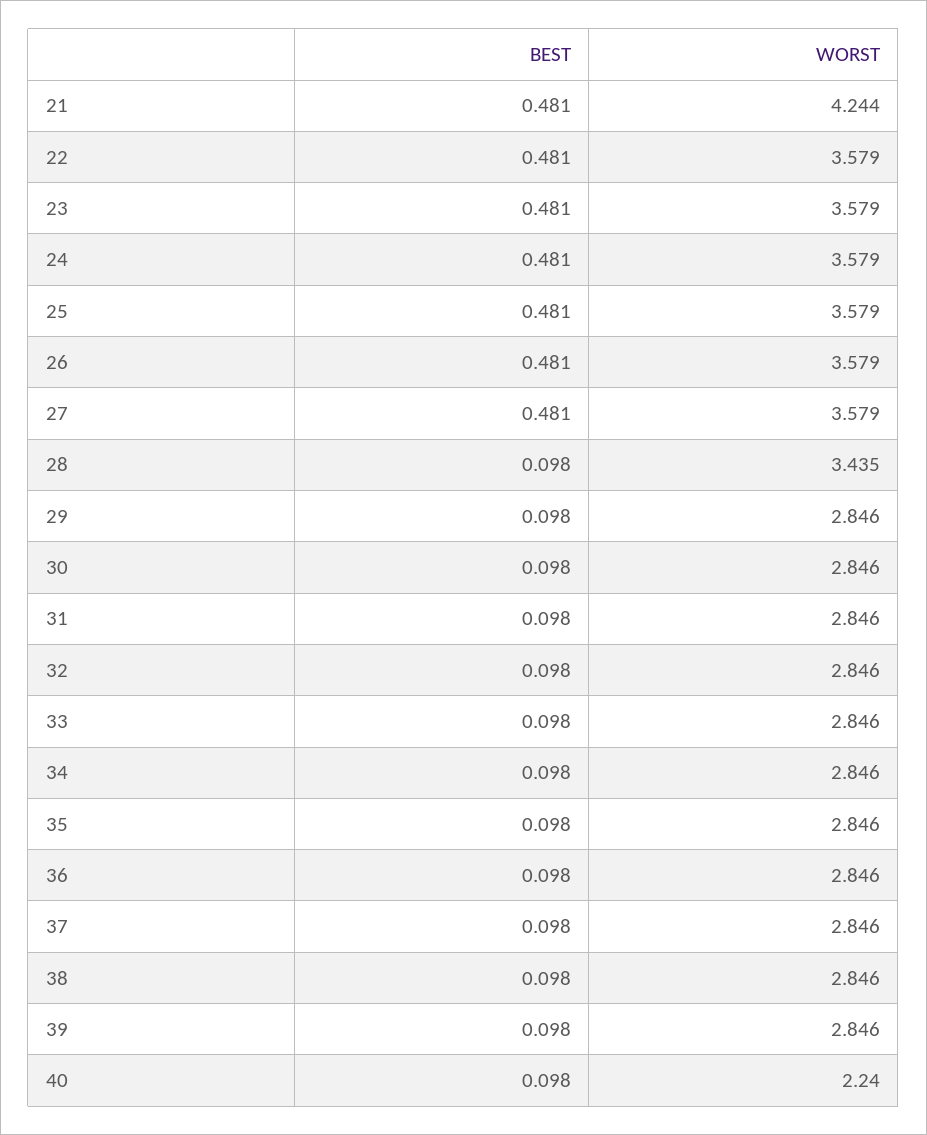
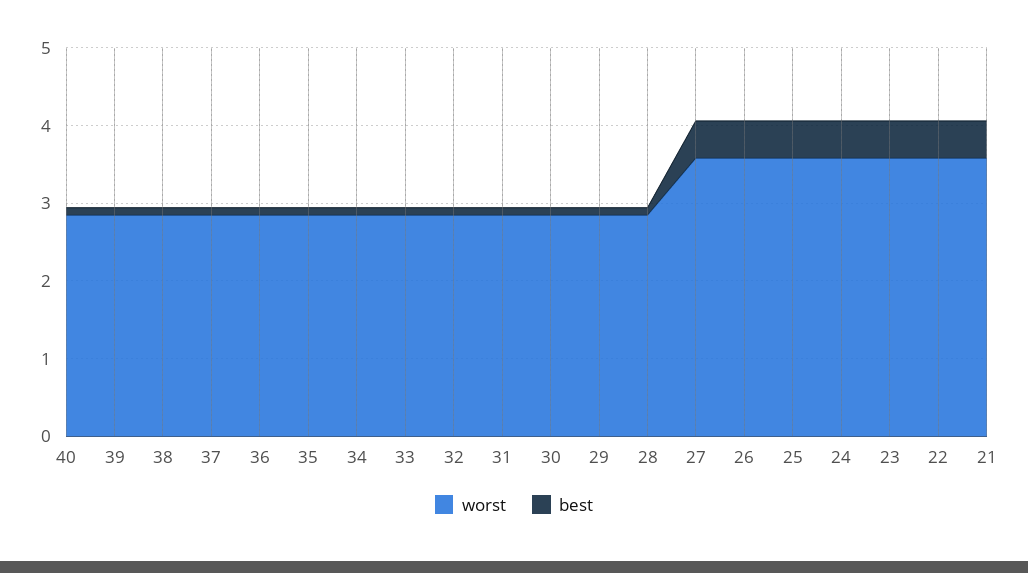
  {
    "BEST": {
      "21": 0.481,
      "22": 0.481,
      "23": 0.481,
      "24": 0.481,
      "25": 0.481,
      "26": 0.481,
      "27": 0.481,
      "28": 0.098,
      "29": 0.098,
      "30": 0.098,
      "31": 0.098,
      "32": 0.098,
      "33": 0.098,
      "34": 0.098,
      "35": 0.098,
      "36": 0.098,
      "37": 0.098,
      "38": 0.098,
      "39": 0.098,
      "40": 0.098
    },
    "WORST": {
-     "21": 4.244,
+     "21": 3.6,
      "22": 3.579,
      "23": 3.579,
      "24": 3.579,
      "25": 3.579,
      "26": 3.579,
      "27": 3.579,
-     "28": 3.435,
+     "28": 2.8,
      "29": 2.846,
      "30": 2.846,
      "31": 2.846,
      "32": 2.846,
      "33": 2.846,
      "34": 2.846,
      "35": 2.846,
      "36": 2.846,
      "37": 2.846,
      "38": 2.846,
      "39": 2.846,
-     "40": 2.24
+     "40": 2.8
    }
  }

